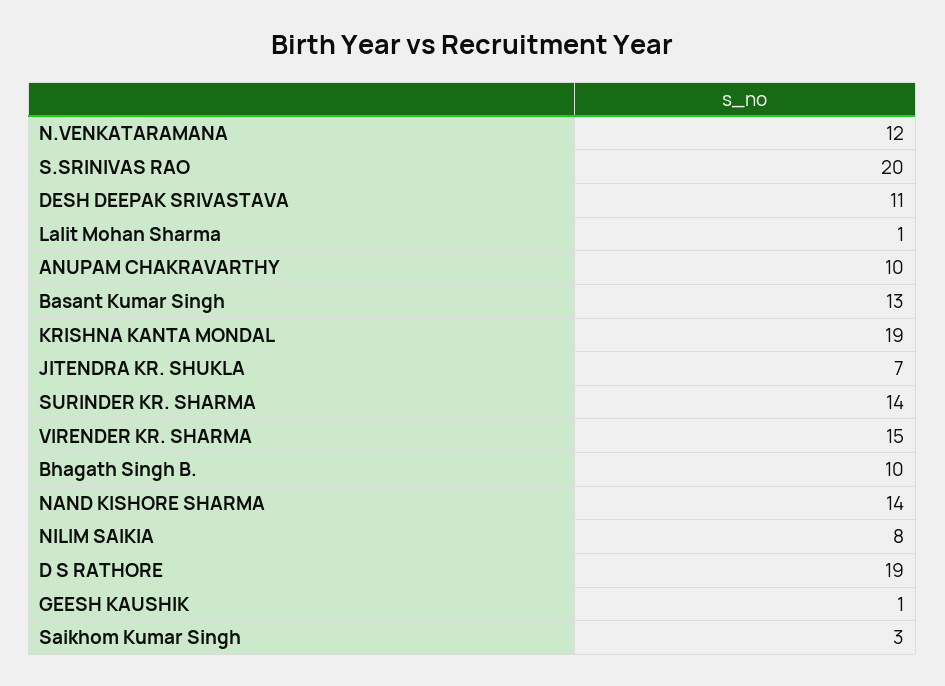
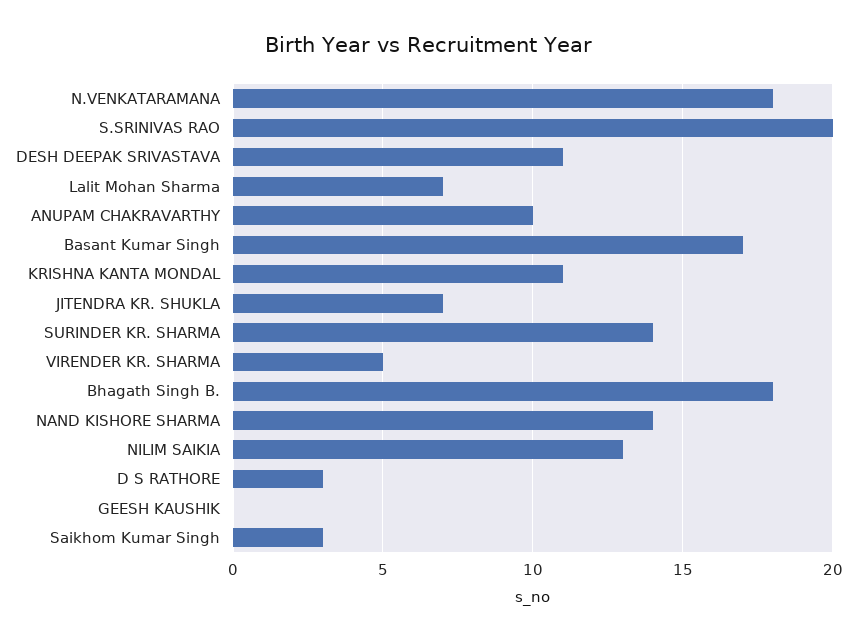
  {
-   "N.VENKATARAMANA": 12,
+   "N.VENKATARAMANA": 18,
    "S.SRINIVAS RAO": 20,
    "DESH DEEPAK SRIVASTAVA": 11,
-   "Lalit Mohan Sharma": 1,
+   "Lalit Mohan Sharma": 7,
    "ANUPAM CHAKRAVARTHY": 10,
-   "Basant Kumar Singh": 13,
+   "Basant Kumar Singh": 17,
-   "KRISHNA KANTA MONDAL": 19,
+   "KRISHNA KANTA MONDAL": 11,
    "JITENDRA KR. SHUKLA": 7,
    "SURINDER KR. SHARMA": 14,
-   "VIRENDER KR. SHARMA": 15,
+   "VIRENDER KR. SHARMA": 5,
-   "Bhagath Singh B.": 10,
+   "Bhagath Singh B.": 18,
    "NAND KISHORE SHARMA": 14,
-   "NILIM SAIKIA": 8,
+   "NILIM SAIKIA": 13,
-   "D S RATHORE": 19,
+   "D S RATHORE": 3,
-   "GEESH KAUSHIK": 1,
+   "GEESH KAUSHIK": 0,
    "Saikhom Kumar Singh": 3
  }

